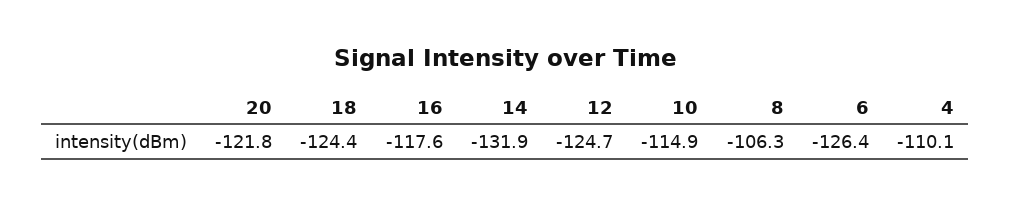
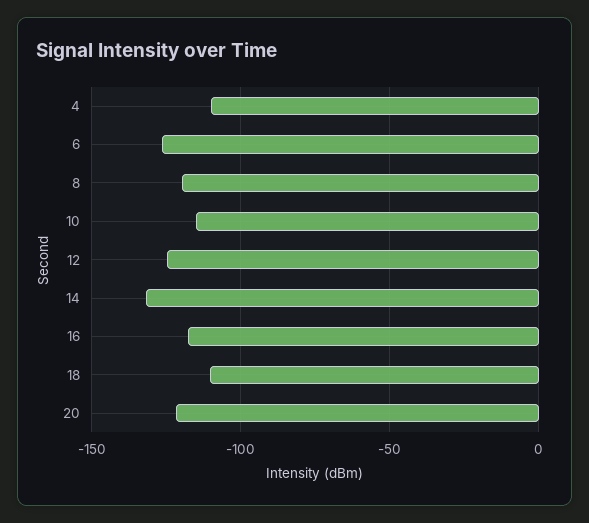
  {
    "20": -121.8,
-   "18": -124.4,
+   "18": -110,
    "16": -117.6,
    "14": -131.9,
    "12": -124.7,
    "10": -114.9,
-   "8": -106.3,
+   "8": -120,
    "6": -126.4,
    "4": -110.1
  }

